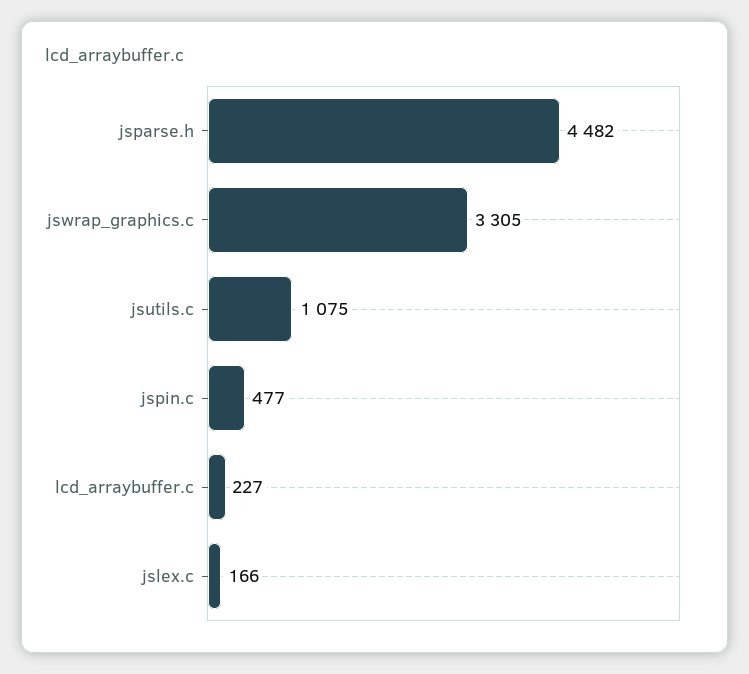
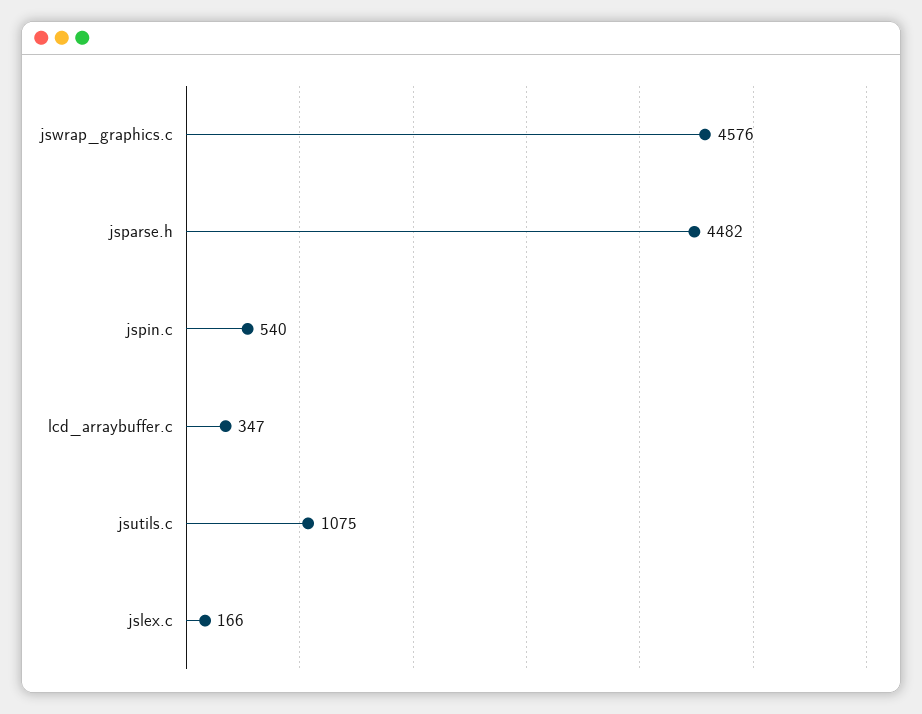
  {
    "jsparse.h": 4482,
-   "jswrap_graphics.c": 3305,
+   "jswrap_graphics.c": 4576,
    "jsutils.c": 1075,
-   "jspin.c": 477,
+   "jspin.c": 540,
-   "lcd_arraybuffer.c": 227,
+   "lcd_arraybuffer.c": 347,
    "jslex.c": 166
  }

